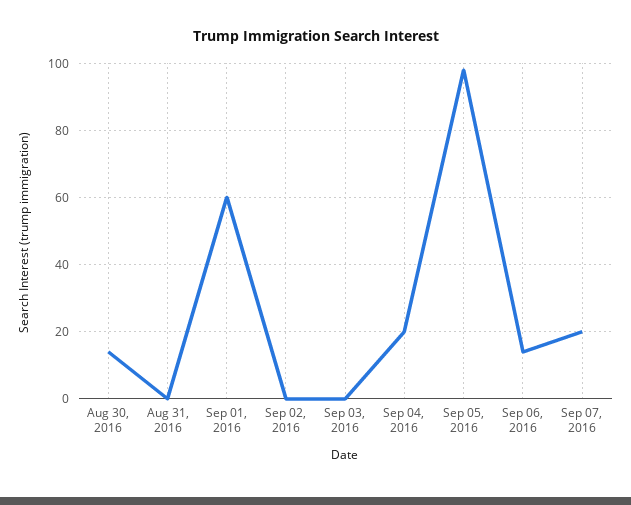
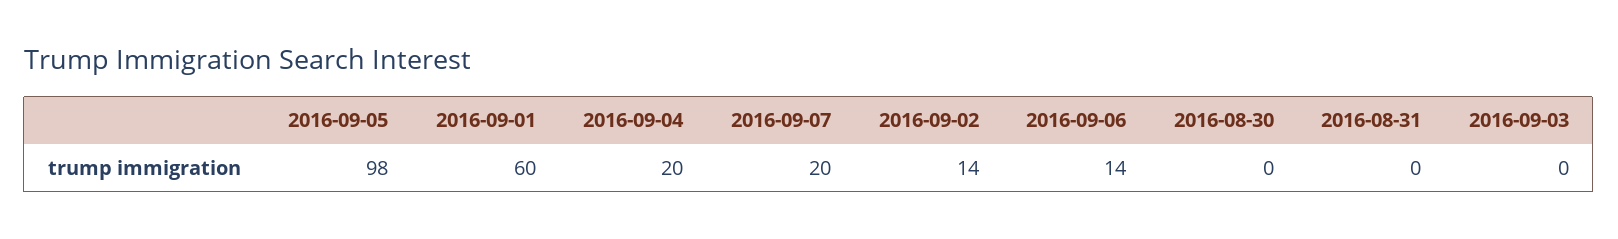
  {
-   "Aug 30, 2016": 15,
+   "Aug 30, 2016": 0,
    "Aug 31, 2016": 0,
    "Sep 01, 2016": 60,
-   "Sep 02, 2016": 0,
+   "Sep 02, 2016": 14,
    "Sep 03, 2016": 0,
    "Sep 04, 2016": 20,
    "Sep 05, 2016": 98,
    "Sep 06, 2016": 14,
    "Sep 07, 2016": 20
  }

